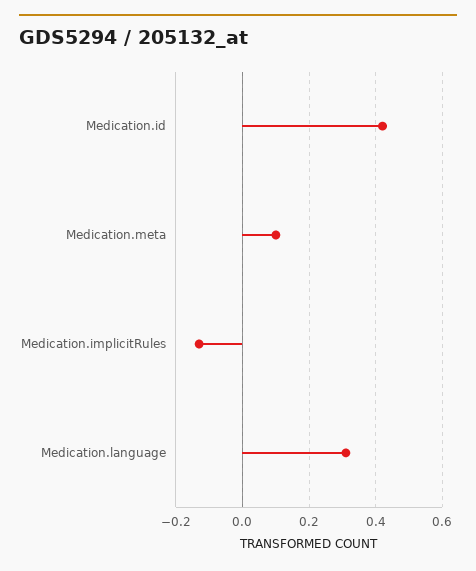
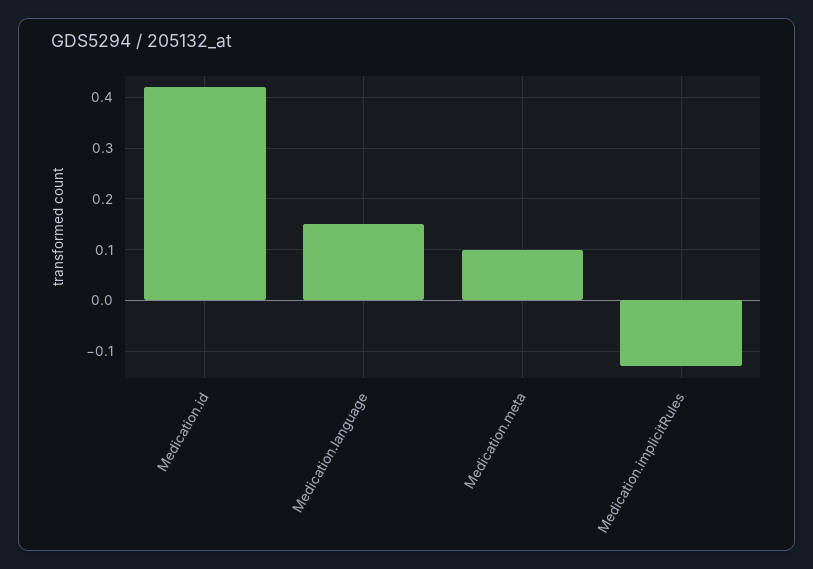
  {
    "Medication.id": 0.4,
    "Medication.meta": 0.1,
    "Medication.implicitRules": -0.15,
-   "Medication.language": 0.3
+   "Medication.language": 0.15
  }

